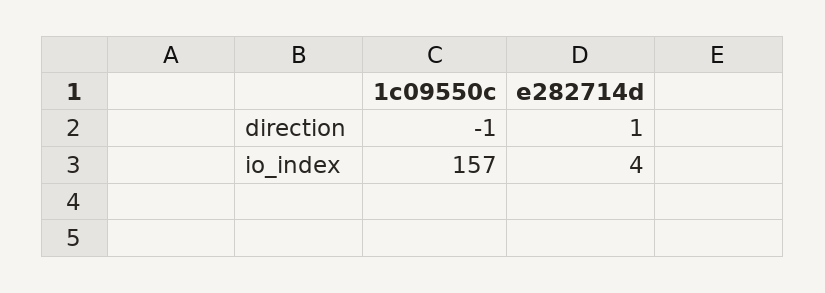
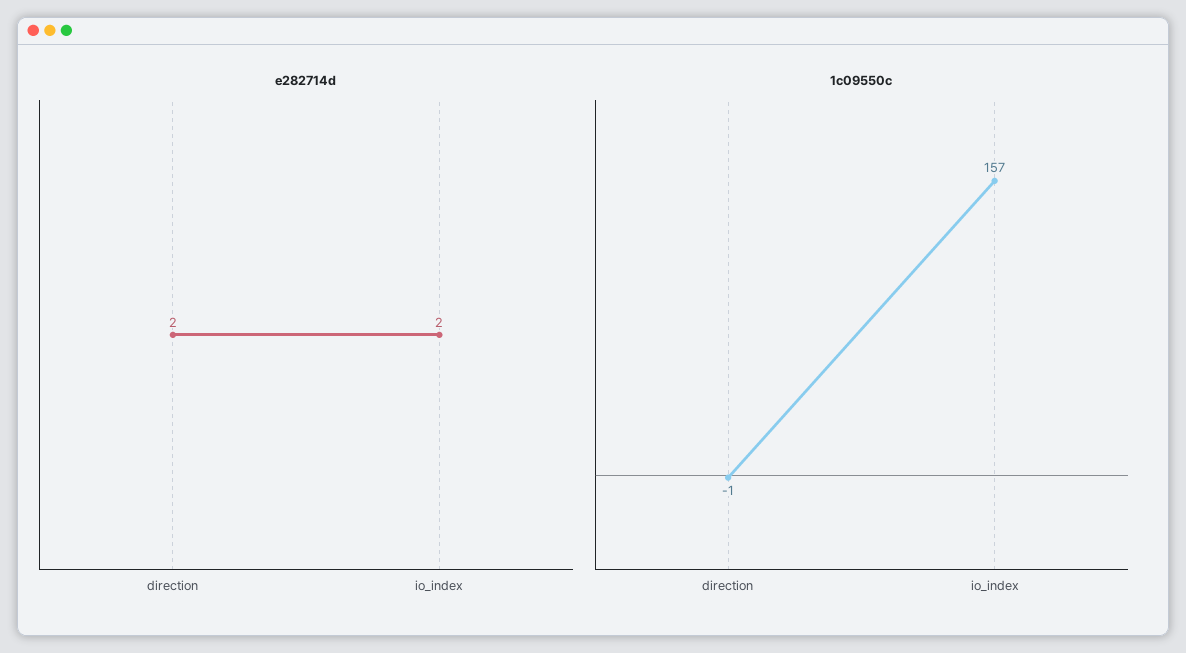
  {
    "1c09550c": {
      "direction": -1,
      "io_index": 157
    },
    "e282714d": {
-     "direction": 1,
+     "direction": 2,
-     "io_index": 4
+     "io_index": 2
    }
  }

